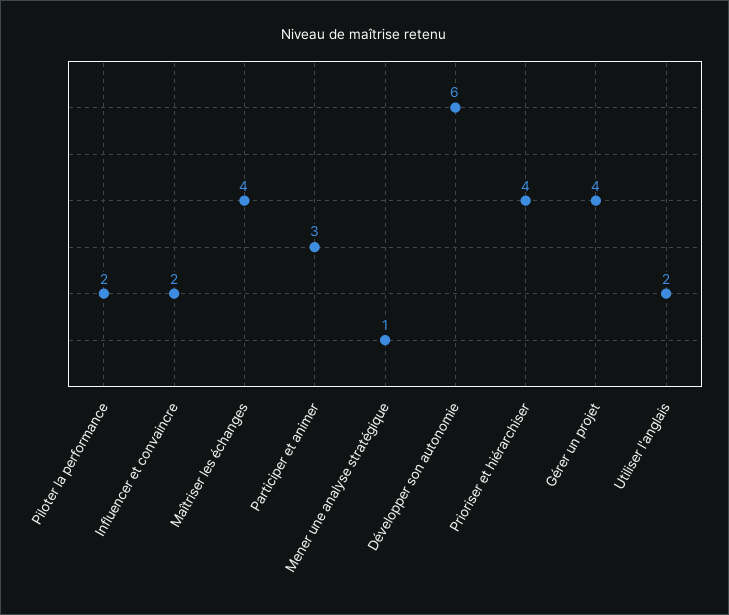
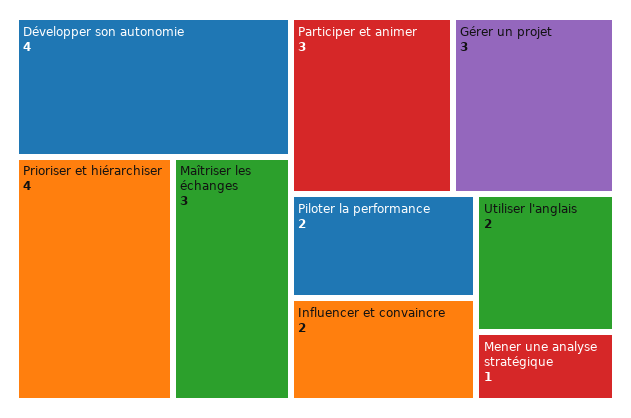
  {
    "Piloter la performance": 2,
    "Influencer et convaincre": 2,
-   "Maîtriser les échanges": 4,
+   "Maîtriser les échanges": 3,
    "Participer et animer": 3,
    "Mener une analyse stratégique": 1,
-   "Développer son autonomie": 6,
+   "Développer son autonomie": 4,
    "Prioriser et hiérarchiser": 4,
-   "Gérer un projet": 4,
+   "Gérer un projet": 3,
    "Utiliser l'anglais": 2
  }

